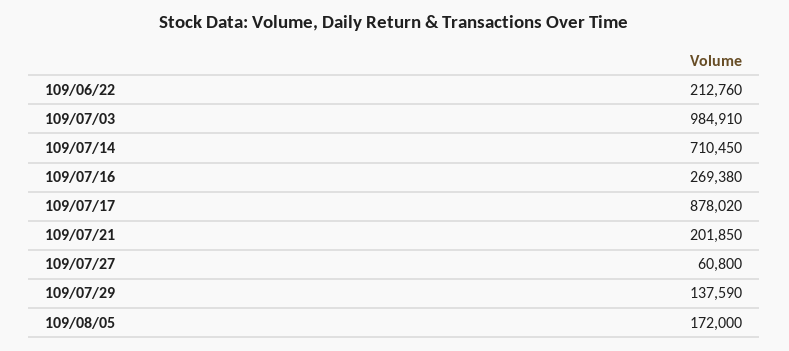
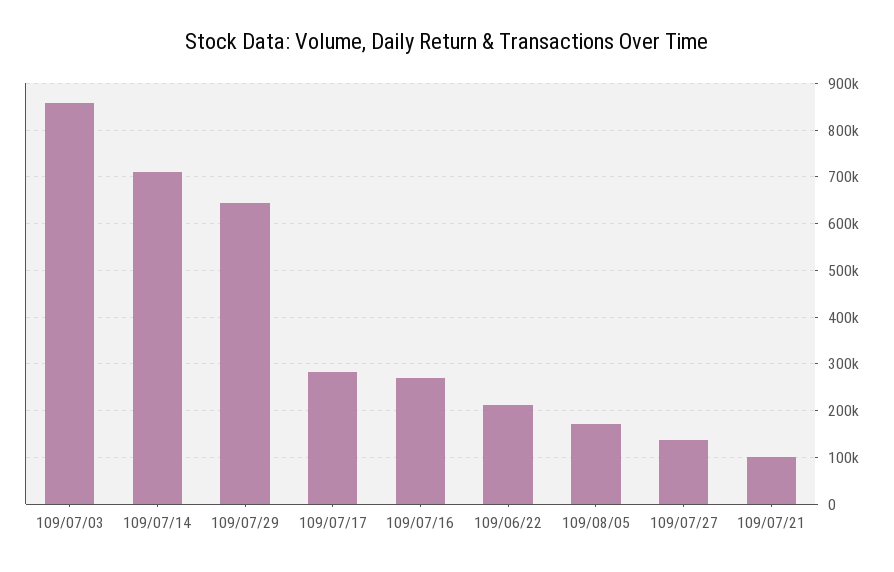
  {
    "109/06/22": 212760,
-   "109/07/03": 984910,
+   "109/07/03": 860000,
    "109/07/14": 710450,
    "109/07/16": 269380,
-   "109/07/17": 878020,
+   "109/07/17": 280000,
-   "109/07/21": 201850,
+   "109/07/21": 100000,
-   "109/07/27": 60800,
+   "109/07/27": 140000,
-   "109/07/29": 137590,
+   "109/07/29": 640000,
    "109/08/05": 172000
  }

